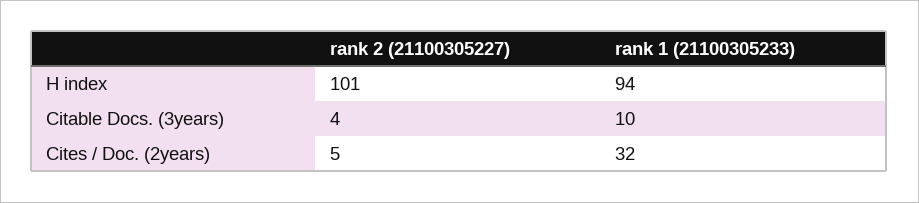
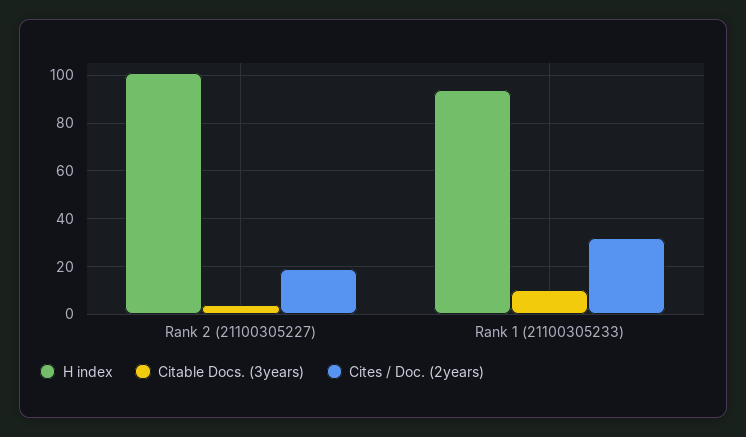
  {
    "H index": {
      "rank 2 (21100305227)": 101,
      "rank 1 (21100305233)": 94
    },
    "Citable Docs. (3years)": {
      "rank 2 (21100305227)": 4,
      "rank 1 (21100305233)": 10
    },
    "Cites / Doc. (2years)": {
-     "rank 2 (21100305227)": 5,
+     "rank 2 (21100305227)": 20,
      "rank 1 (21100305233)": 32
    }
  }

